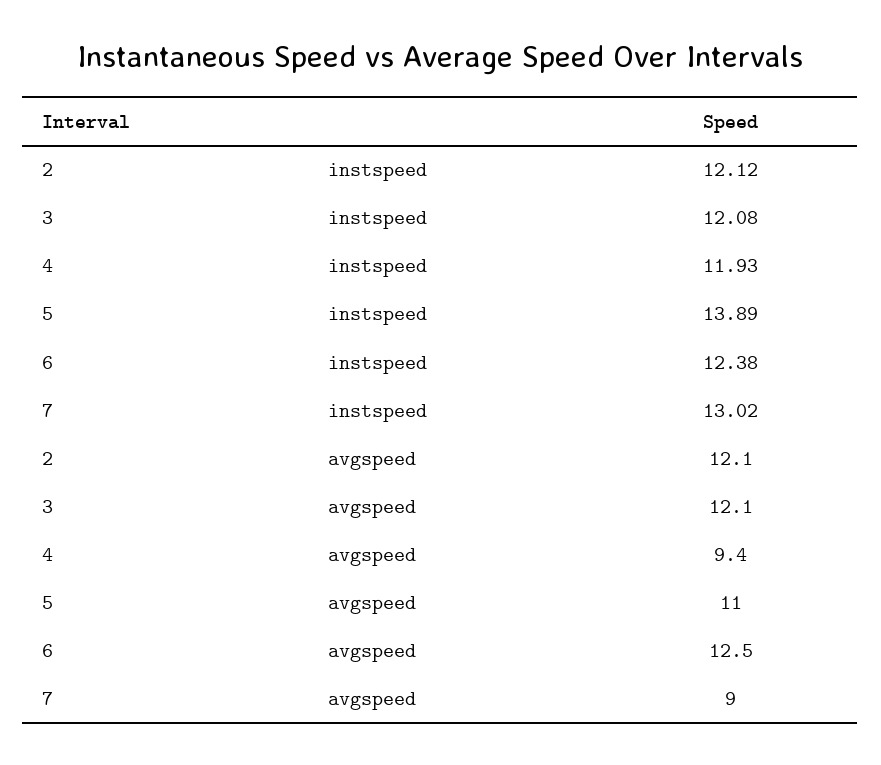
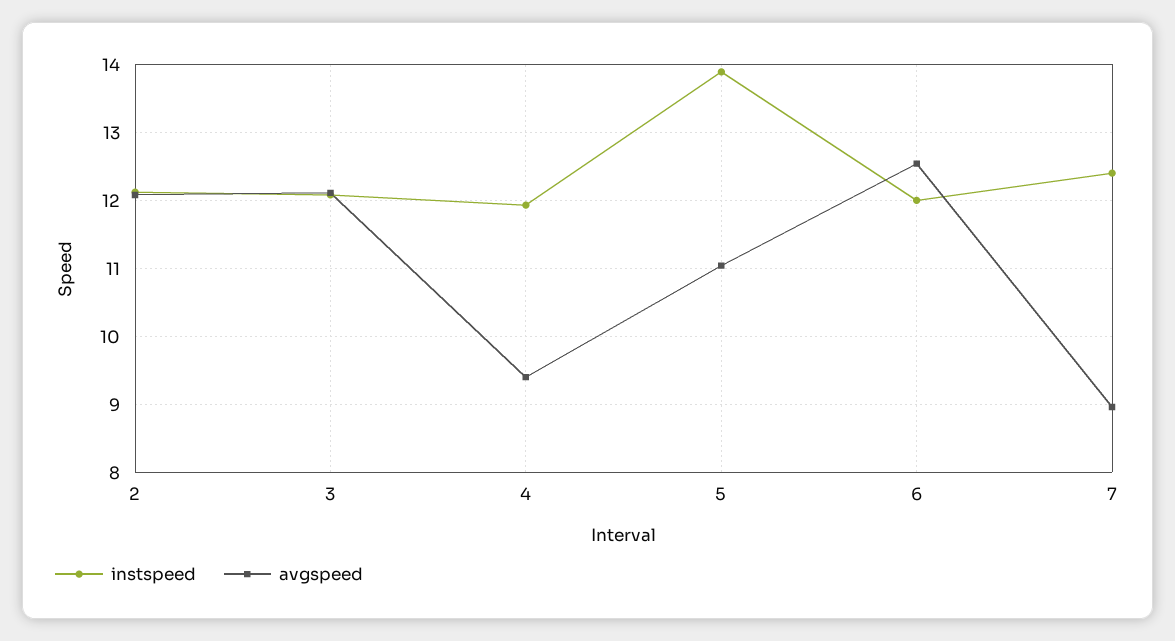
  {
    "instspeed": {
      "2": 12.12,
      "3": 12.08,
      "4": 11.93,
      "5": 13.89,
-     "6": 12.38,
+     "6": 12,
-     "7": 13.02
+     "7": 12.4
    },
    "avgspeed": {
      "2": 12.1,
      "3": 12.1,
      "4": 9.4,
      "5": 11,
      "6": 12.5,
      "7": 9
    }
  }

